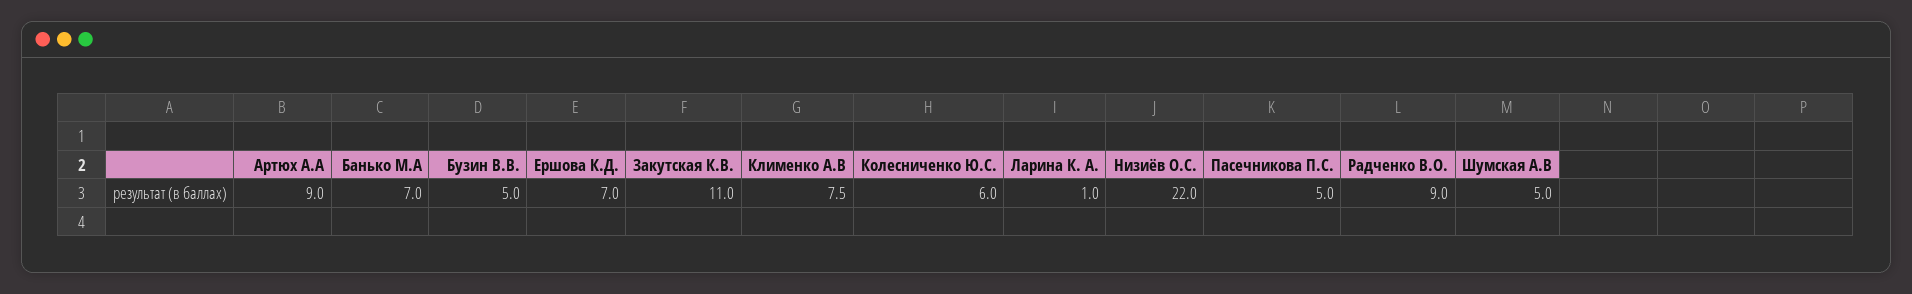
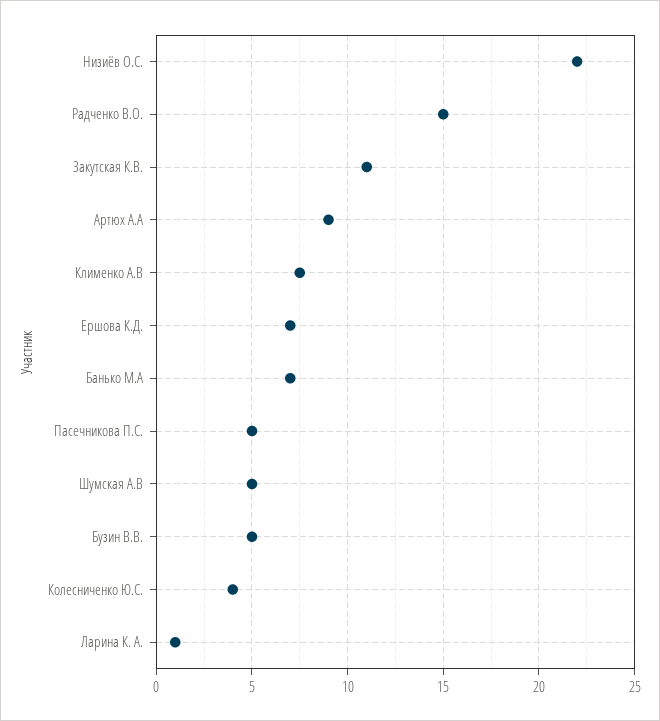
  {
    "Артюх А.А": 9,
    "Банько М.А": 7,
    "Бузин В.В.": 5,
    "Ершова К.Д.": 7,
    "Закутская К.В.": 11,
    "Клименко А.В": 7.5,
-   "Колесниченко Ю.С.": 6,
+   "Колесниченко Ю.С.": 4,
    "Ларина К. А.": 1,
    "Низиёв О.С.": 22,
    "Пасечникова П.С.": 5,
-   "Радченко В.О.": 9,
+   "Радченко В.О.": 15,
    "Шумская А.В": 5
  }

